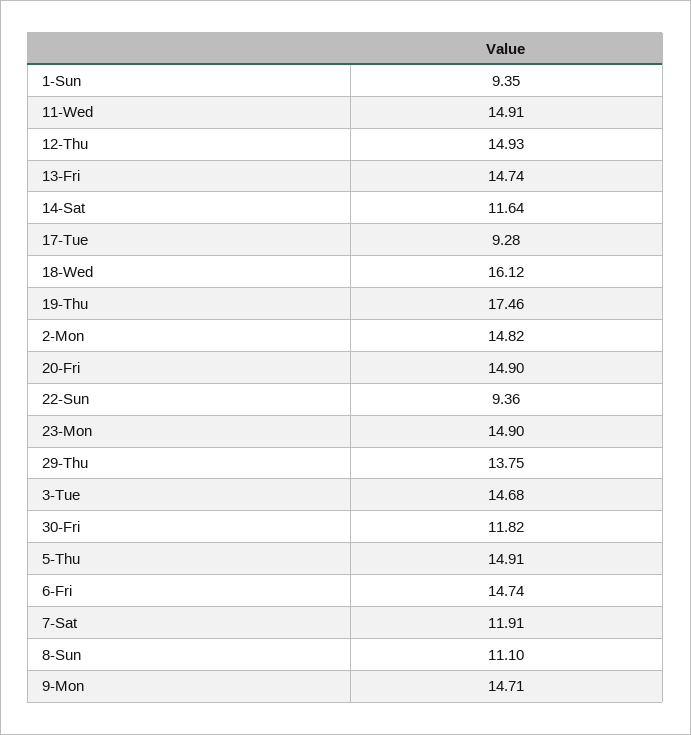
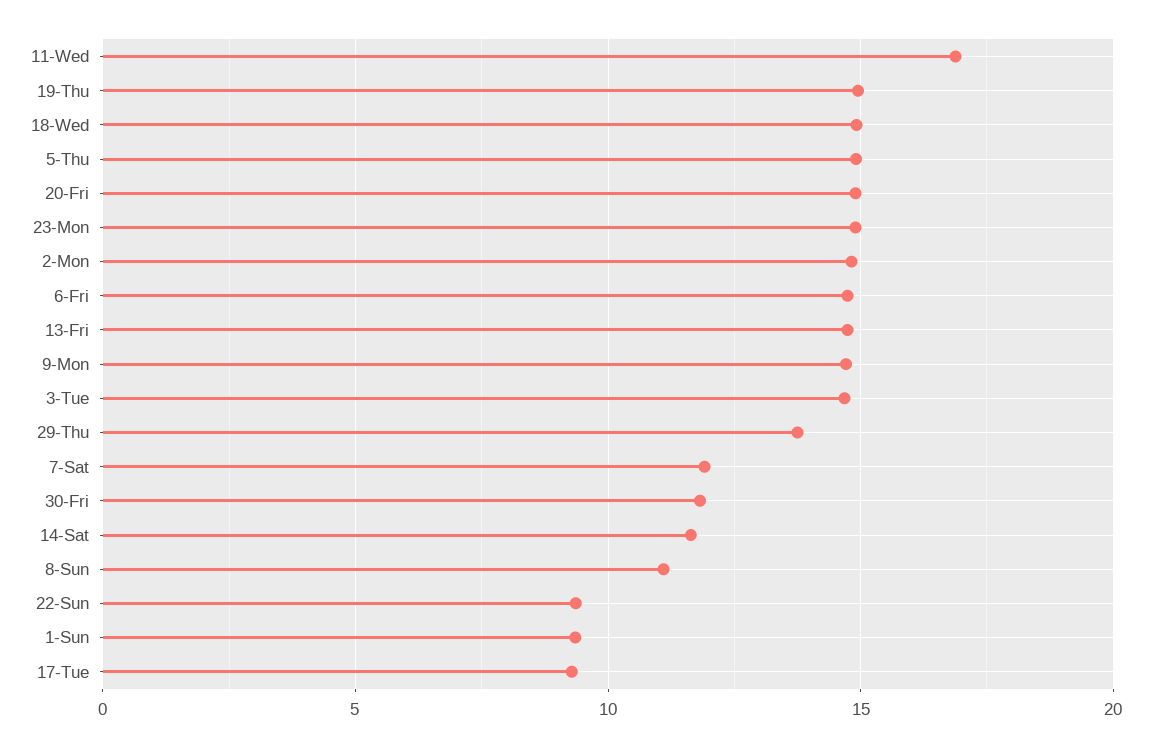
  {
    "1-Sun": 9.35,
-   "11-Wed": 14.91,
+   "11-Wed": 17,
-   "12-Thu": 14.93,
    "13-Fri": 14.74,
    "14-Sat": 11.64,
    "17-Tue": 9.28,
-   "18-Wed": 16.12,
+   "18-Wed": 15,
-   "19-Thu": 17.46,
+   "19-Thu": 15,
    "2-Mon": 14.82,
    "20-Fri": 14.9,
    "22-Sun": 9.36,
    "23-Mon": 14.9,
    "29-Thu": 13.75,
    "3-Tue": 14.68,
    "30-Fri": 11.82,
    "5-Thu": 14.91,
    "6-Fri": 14.74,
    "7-Sat": 11.91,
    "8-Sun": 11.1,
    "9-Mon": 14.71
  }

